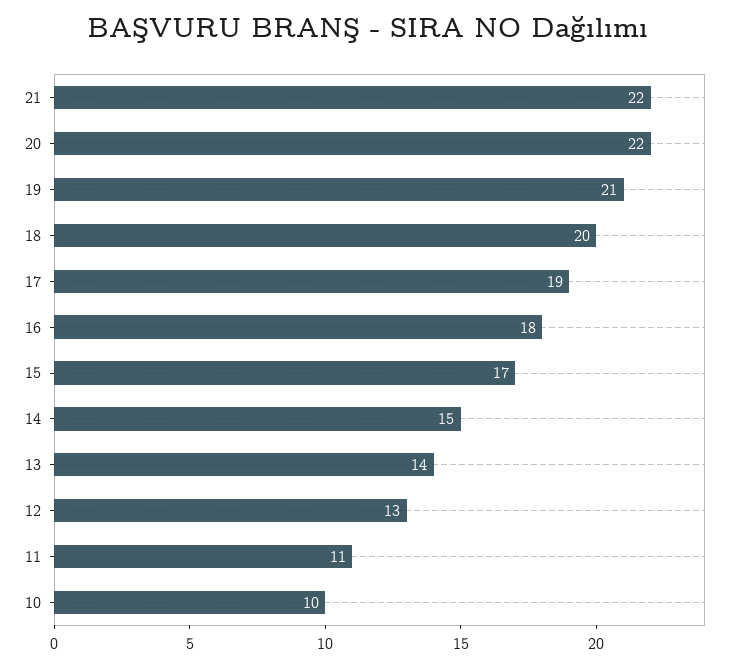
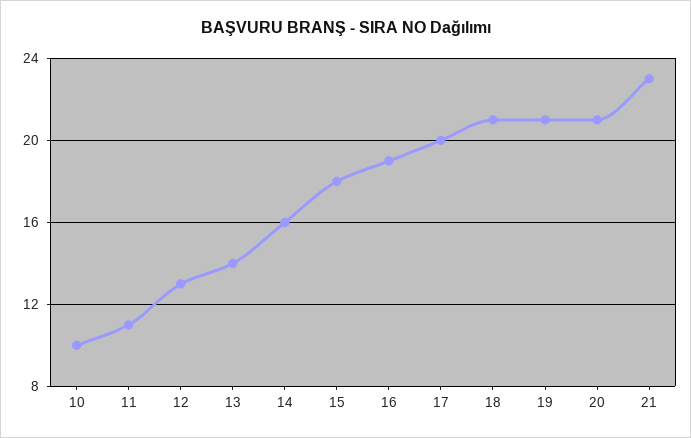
  {
-   "21": 22,
+   "21": 23,
-   "20": 22,
+   "20": 21,
    "19": 21,
-   "18": 20,
+   "18": 21,
-   "17": 19,
+   "17": 20,
-   "16": 18,
+   "16": 19,
-   "15": 17,
+   "15": 18,
-   "14": 15,
+   "14": 16,
    "13": 14,
    "12": 13,
    "11": 11,
    "10": 10
  }

